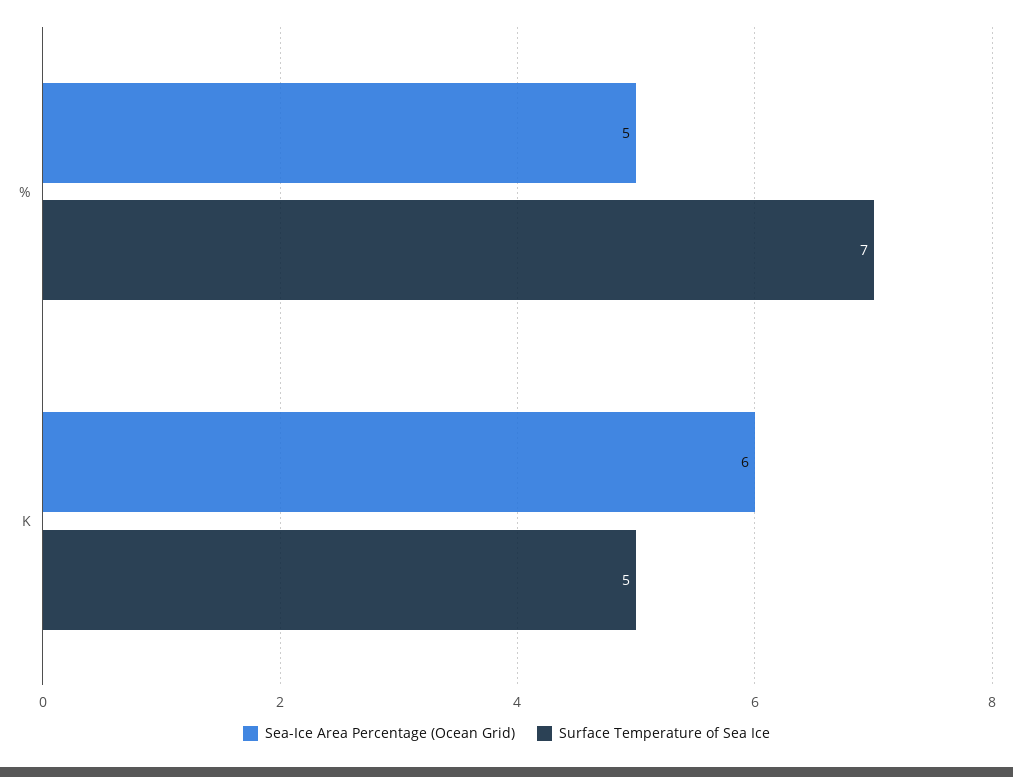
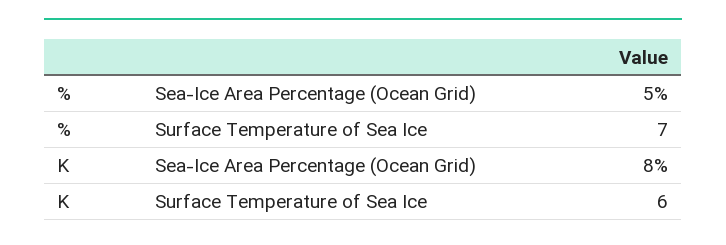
  {
    "Sea-Ice Area Percentage (Ocean Grid)": {
      "%": 5,
-     "K": 6
+     "K": 8
    },
    "Surface Temperature of Sea Ice": {
      "%": 7,
-     "K": 5
+     "K": 6
    }
  }

